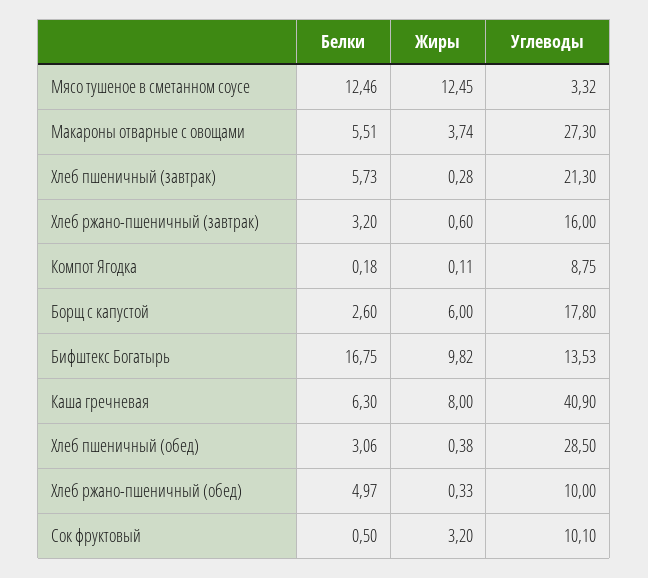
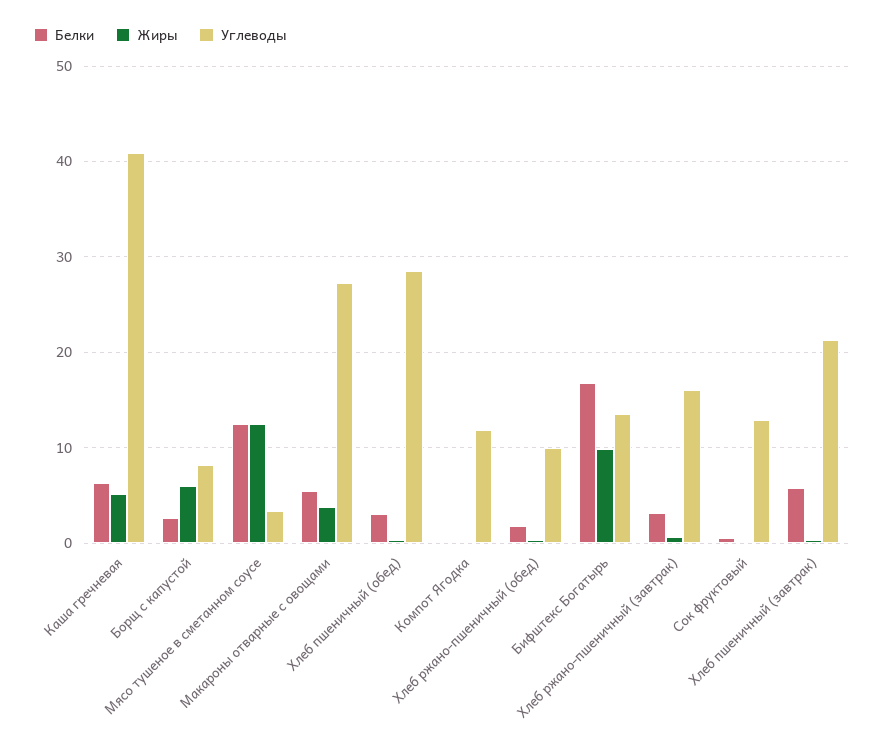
  {
    "Белки": {
      "Мясо тушеное в сметанном соусе": 12.46,
      "Макароны отварные с овощами": 5.51,
      "Хлеб пшеничный (завтрак)": 5.73,
      "Хлеб ржано-пшеничный (завтрак)": 3.2,
      "Компот Ягодка": 0.18,
      "Борщ с капустой": 2.6,
      "Бифштекс Богатырь": 16.75,
      "Каша гречневая": 6.3,
      "Хлеб пшеничный (обед)": 3.06,
-     "Хлеб ржано-пшеничный (обед)": 4.97,
+     "Хлеб ржано-пшеничный (обед)": 2,
      "Сок фруктовый": 0.5
    },
    "Жиры": {
      "Мясо тушеное в сметанном соусе": 12.45,
      "Макароны отварные с овощами": 3.74,
      "Хлеб пшеничный (завтрак)": 0.28,
      "Хлеб ржано-пшеничный (завтрак)": 0.6,
      "Компот Ягодка": 0.11,
      "Борщ с капустой": 6,
      "Бифштекс Богатырь": 9.82,
-     "Каша гречневая": 8,
+     "Каша гречневая": 5,
      "Хлеб пшеничный (обед)": 0.38,
      "Хлеб ржано-пшеничный (обед)": 0.33,
-     "Сок фруктовый": 3.2
+     "Сок фруктовый": 0
    },
    "Углеводы": {
      "Мясо тушеное в сметанном соусе": 3.32,
      "Макароны отварные с овощами": 27.3,
      "Хлеб пшеничный (завтрак)": 21.3,
      "Хлеб ржано-пшеничный (завтрак)": 16,
-     "Компот Ягодка": 8.75,
+     "Компот Ягодка": 12,
-     "Борщ с капустой": 17.8,
+     "Борщ с капустой": 8,
      "Бифштекс Богатырь": 13.53,
      "Каша гречневая": 40.9,
      "Хлеб пшеничный (обед)": 28.5,
      "Хлеб ржано-пшеничный (обед)": 10,
-     "Сок фруктовый": 10.1
+     "Сок фруктовый": 13
    }
  }

